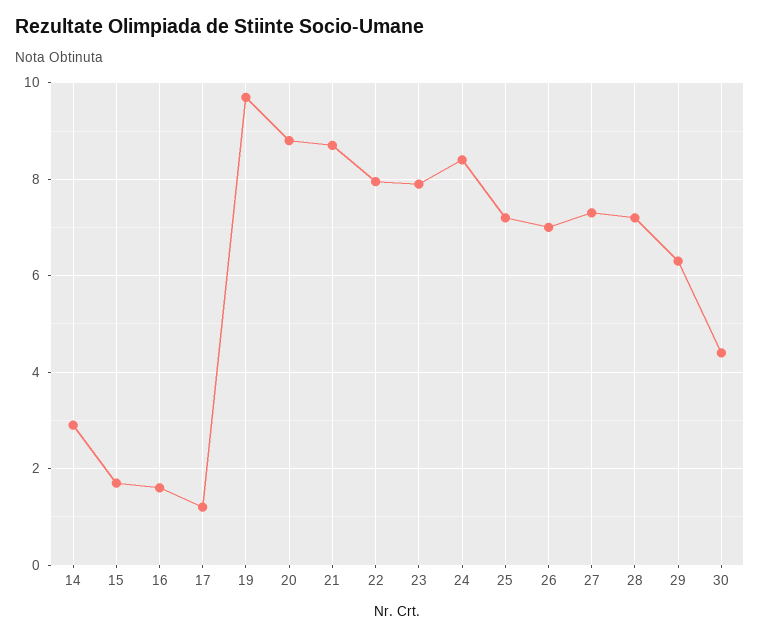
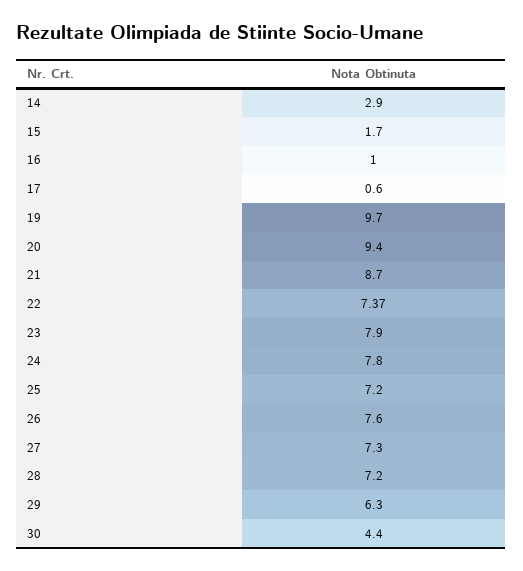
  {
    "14": 2.9,
    "15": 1.7,
-   "16": 1.6,
+   "16": 1,
-   "17": 1.2,
+   "17": 0.6,
    "19": 9.7,
-   "20": 8.8,
+   "20": 9.4,
    "21": 8.7,
-   "22": 8,
+   "22": 7.37,
    "23": 7.9,
-   "24": 8.4,
+   "24": 7.8,
    "25": 7.2,
-   "26": 7,
+   "26": 7.6,
    "27": 7.3,
    "28": 7.2,
    "29": 6.3,
    "30": 4.4
  }

